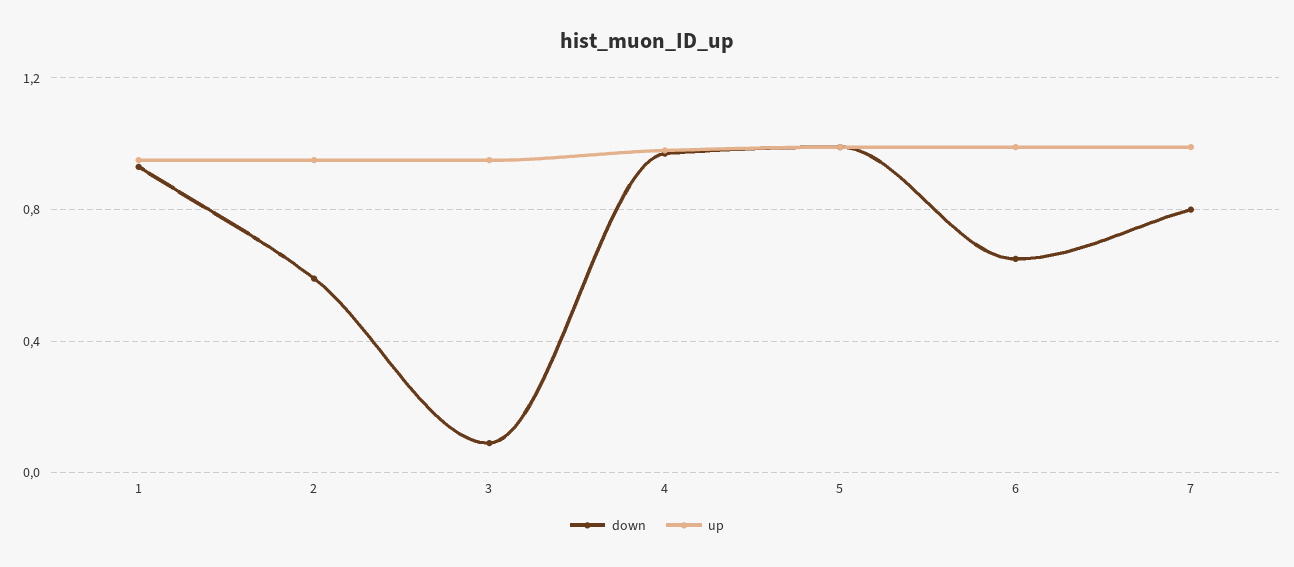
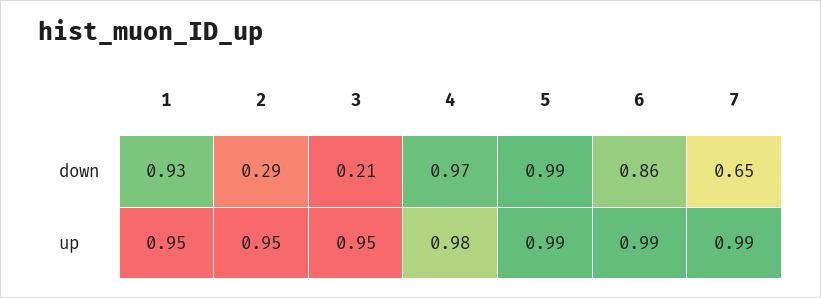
  {
    "down": {
      "1": 0.93,
-     "2": 0.6,
+     "2": 0.29,
-     "3": 0.1,
+     "3": 0.21,
      "4": 0.97,
      "5": 0.99,
-     "6": 0.65,
+     "6": 0.86,
-     "7": 0.8
+     "7": 0.65
    },
    "up": {
      "1": 0.95,
      "2": 0.95,
      "3": 0.95,
      "4": 0.98,
      "5": 0.99,
      "6": 0.99,
      "7": 0.99
    }
  }

